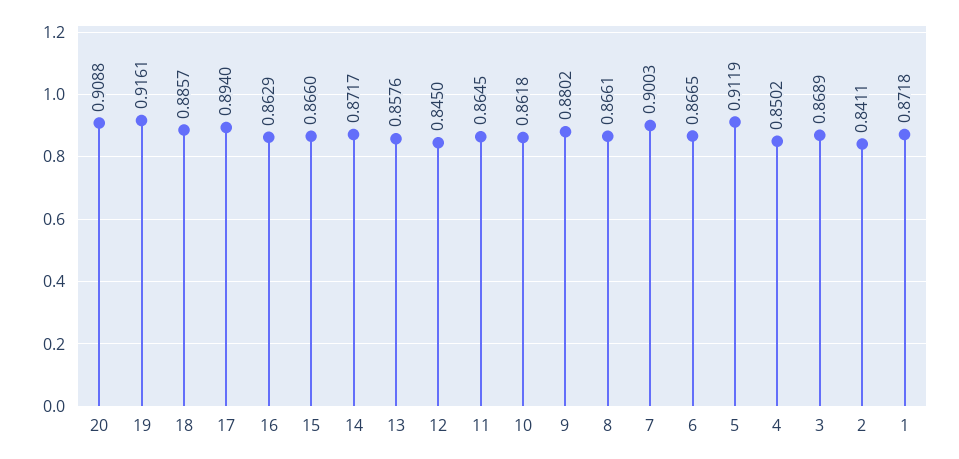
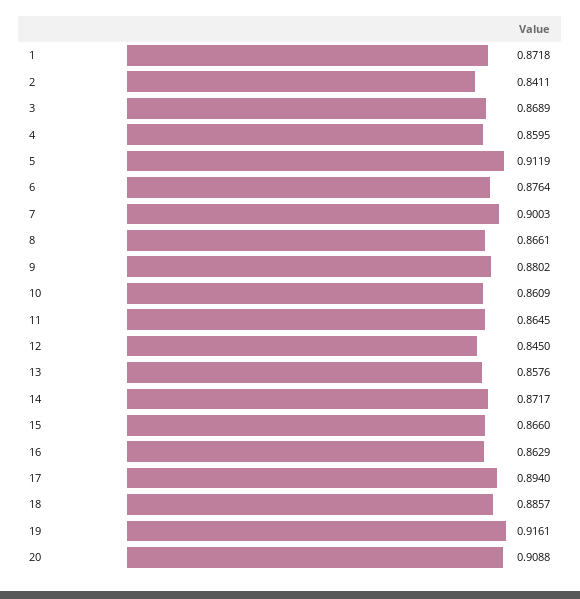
  {
    "20": 0.9088,
    "19": 0.9161,
    "18": 0.8857,
    "17": 0.894,
    "16": 0.8629,
    "15": 0.866,
    "14": 0.8717,
    "13": 0.8576,
    "12": 0.845,
    "11": 0.8645,
-   "10": 0.8618,
+   "10": 0.8609,
    "9": 0.8802,
    "8": 0.8661,
    "7": 0.9003,
-   "6": 0.8665,
+   "6": 0.8764,
    "5": 0.9119,
-   "4": 0.8502,
+   "4": 0.8595,
    "3": 0.8689,
    "2": 0.8411,
    "1": 0.8718
  }

